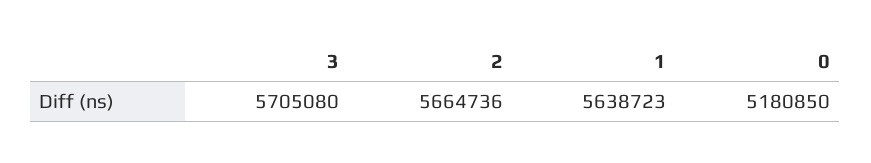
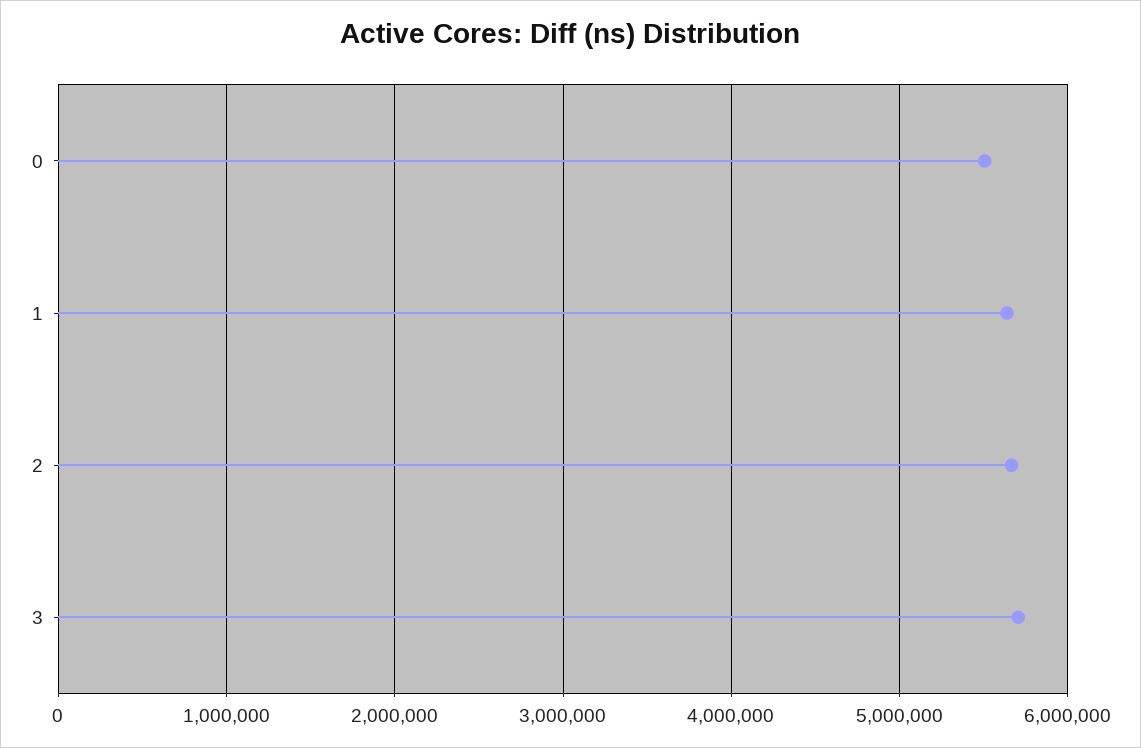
  {
    "3": 5705080,
    "2": 5664736,
    "1": 5638723,
-   "0": 5180850
+   "0": 5500000
  }

